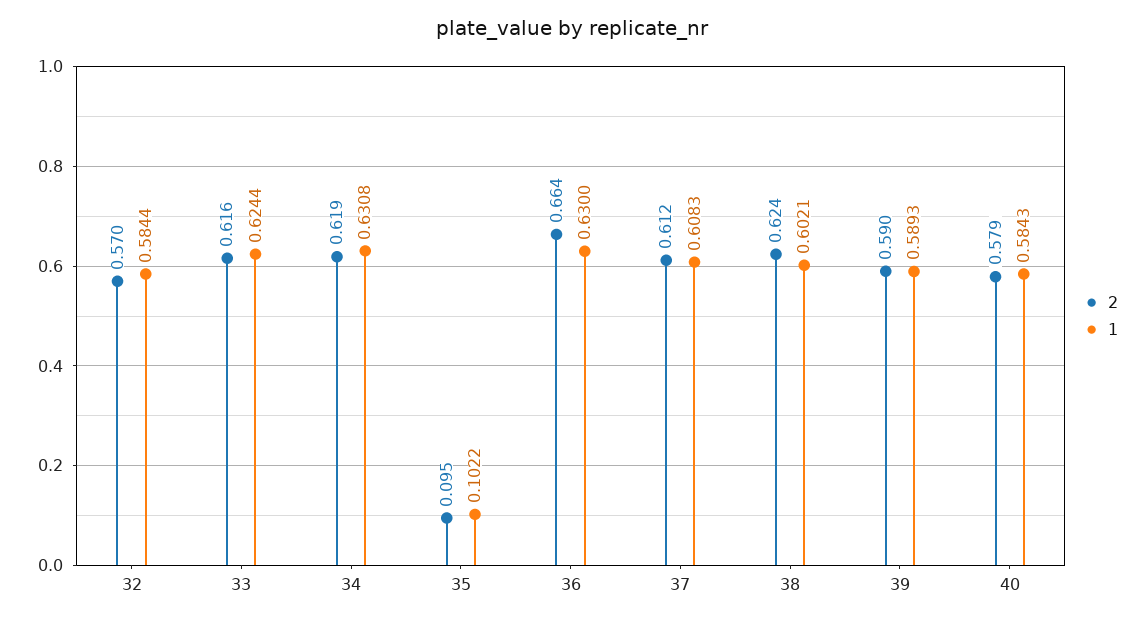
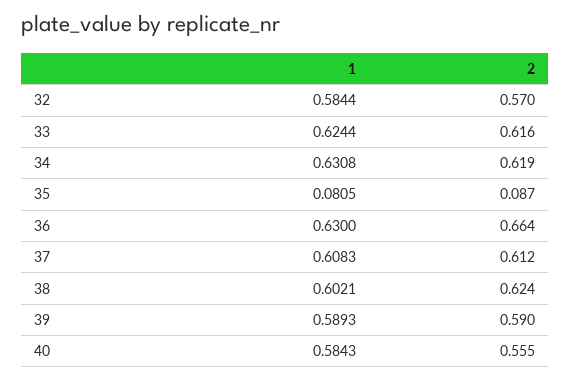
  {
    "2": {
      "32": 0.57,
      "33": 0.616,
      "34": 0.619,
-     "35": 0.095,
+     "35": 0.087,
      "36": 0.664,
      "37": 0.612,
      "38": 0.624,
      "39": 0.59,
-     "40": 0.579
+     "40": 0.555
    },
    "1": {
      "32": 0.5844,
      "33": 0.6244,
      "34": 0.6308,
-     "35": 0.1022,
+     "35": 0.0805,
      "36": 0.63,
      "37": 0.6083,
      "38": 0.6021,
      "39": 0.5893,
      "40": 0.5843
    }
  }

